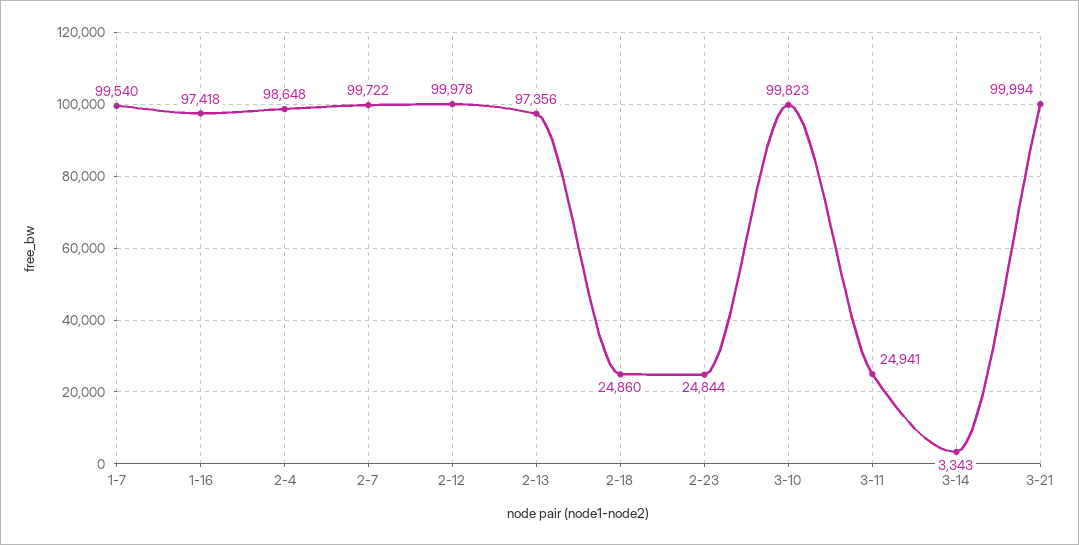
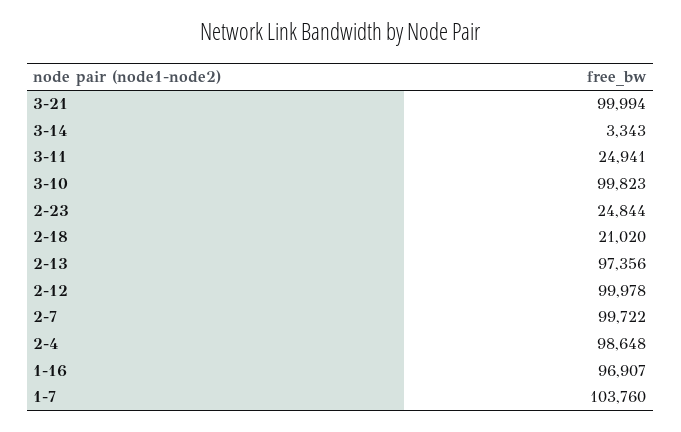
  {
-   "1-7": 99540,
+   "1-7": 103760,
-   "1-16": 97418,
+   "1-16": 96907,
    "2-4": 98648,
    "2-7": 99722,
    "2-12": 99978,
    "2-13": 97356,
-   "2-18": 24860,
+   "2-18": 21020,
    "2-23": 24844,
    "3-10": 99823,
    "3-11": 24941,
    "3-14": 3343,
    "3-21": 99994
  }

